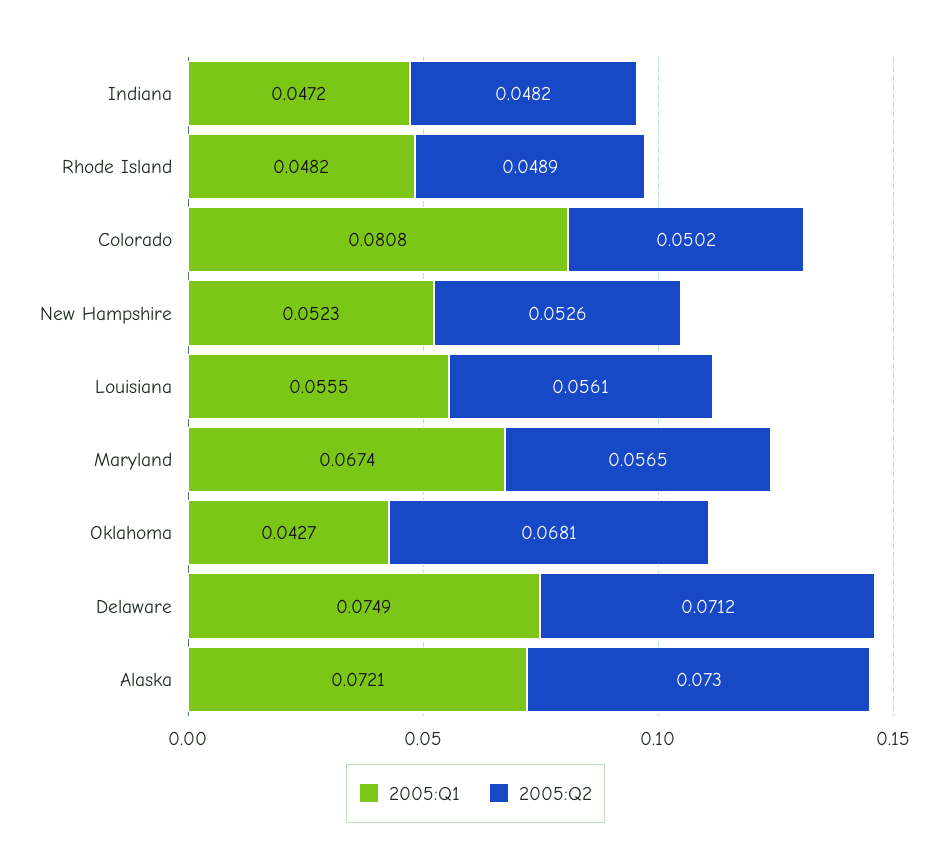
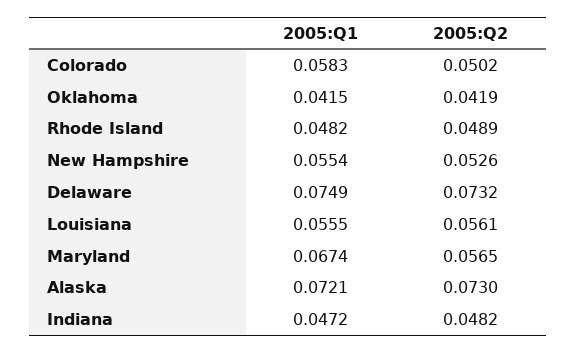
  {
    "2005:Q1": {
      "Indiana": 0.0472,
      "Rhode Island": 0.0482,
-     "Colorado": 0.0808,
+     "Colorado": 0.0583,
-     "New Hampshire": 0.0523,
+     "New Hampshire": 0.0554,
      "Louisiana": 0.0555,
      "Maryland": 0.0674,
-     "Oklahoma": 0.0427,
+     "Oklahoma": 0.0415,
      "Delaware": 0.0749,
      "Alaska": 0.0721
    },
    "2005:Q2": {
      "Indiana": 0.0482,
      "Rhode Island": 0.0489,
      "Colorado": 0.0502,
      "New Hampshire": 0.0526,
      "Louisiana": 0.0561,
      "Maryland": 0.0565,
-     "Oklahoma": 0.0681,
+     "Oklahoma": 0.0419,
-     "Delaware": 0.0712,
+     "Delaware": 0.0732,
      "Alaska": 0.073
    }
  }

